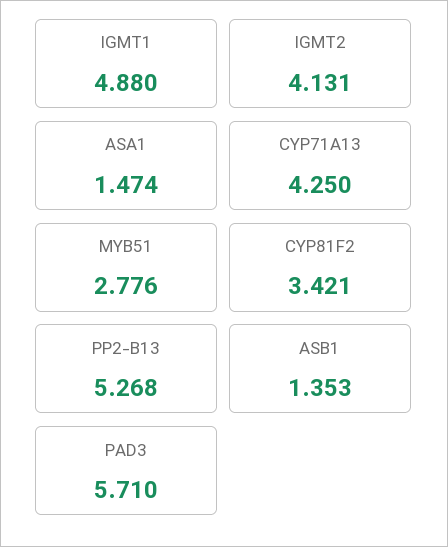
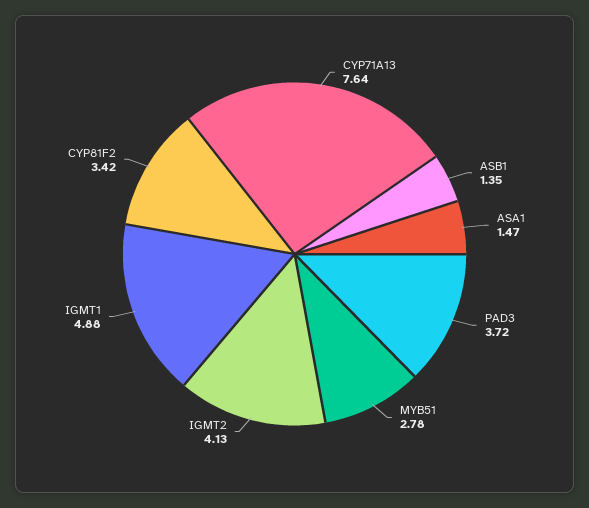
  {
    "IGMT1": 4.88,
    "IGMT2": 4.131,
    "ASA1": 1.474,
-   "CYP71A13": 4.25,
+   "CYP71A13": 7.64,
    "MYB51": 2.776,
    "CYP81F2": 3.421,
-   "PP2-B13": 5.268,
    "ASB1": 1.353,
-   "PAD3": 5.71
+   "PAD3": 3.72
  }

